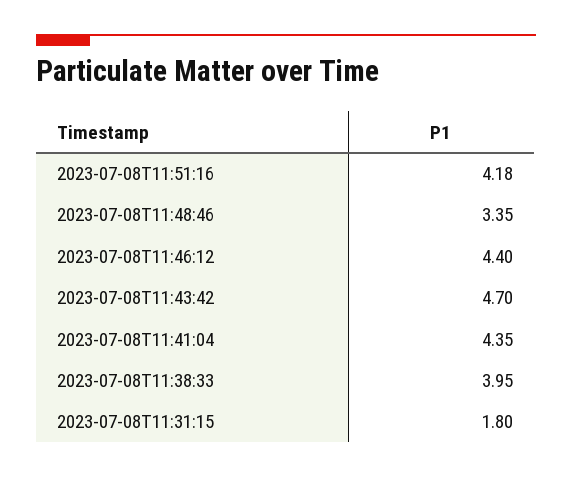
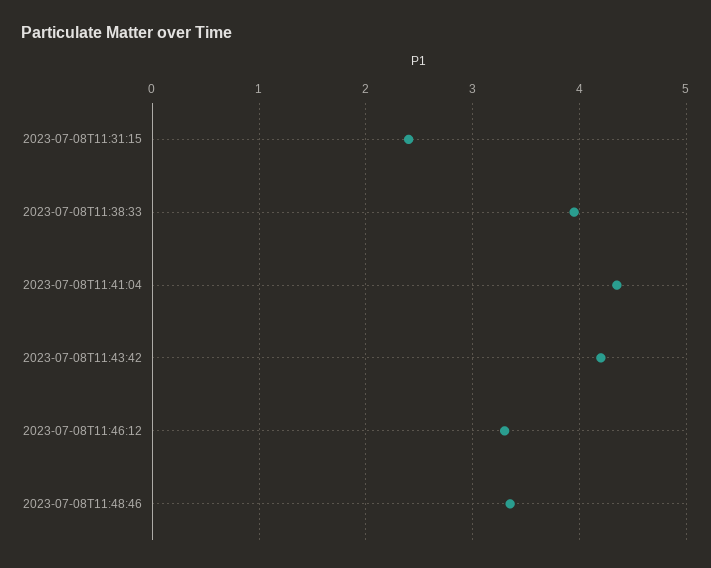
  {
-   "2023-07-08T11:51:16": 4.18,
    "2023-07-08T11:48:46": 3.35,
-   "2023-07-08T11:46:12": 4.4,
+   "2023-07-08T11:46:12": 3.3,
-   "2023-07-08T11:43:42": 4.7,
+   "2023-07-08T11:43:42": 4.2,
    "2023-07-08T11:41:04": 4.35,
    "2023-07-08T11:38:33": 3.95,
-   "2023-07-08T11:31:15": 1.8
+   "2023-07-08T11:31:15": 2.4
  }

